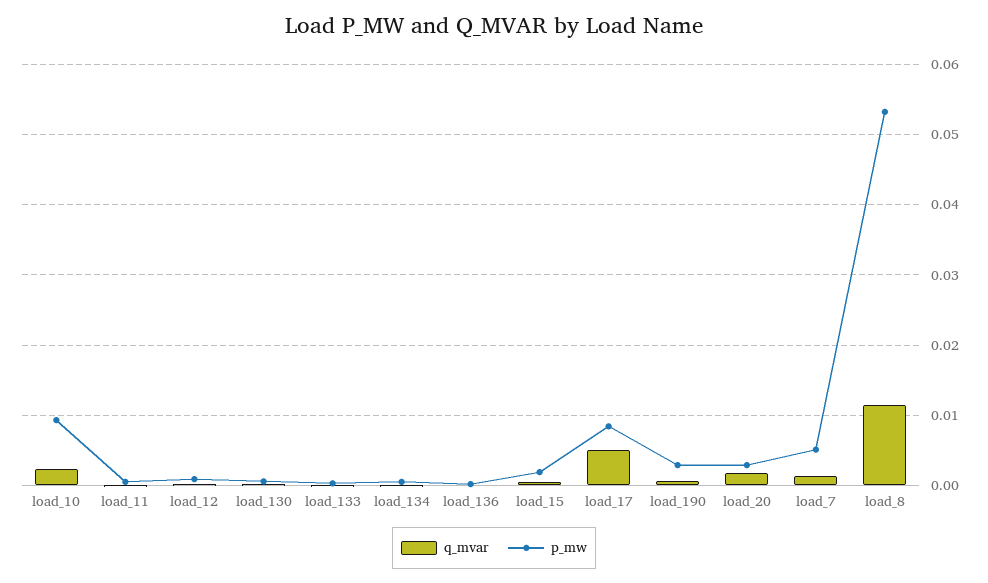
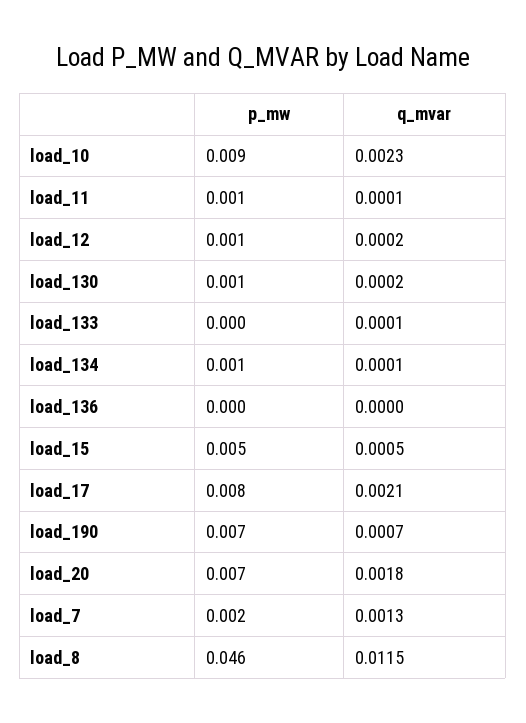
  {
    "q_mvar": {
      "load_10": 0.0023,
      "load_11": 0.0001,
      "load_12": 0.0002,
      "load_130": 0.0002,
      "load_133": 0.0001,
      "load_134": 0.0001,
      "load_136": 0,
      "load_15": 0.0005,
-     "load_17": 0.005,
+     "load_17": 0.0021,
      "load_190": 0.0007,
      "load_20": 0.0018,
      "load_7": 0.0013,
      "load_8": 0.0115
    },
    "p_mw": {
      "load_10": 0.009,
      "load_11": 0.001,
      "load_12": 0.001,
      "load_130": 0.001,
      "load_133": 0,
      "load_134": 0.001,
      "load_136": 0,
-     "load_15": 0.002,
+     "load_15": 0.005,
      "load_17": 0.008,
-     "load_190": 0.003,
+     "load_190": 0.007,
-     "load_20": 0.003,
+     "load_20": 0.007,
-     "load_7": 0.005,
+     "load_7": 0.002,
-     "load_8": 0.053
+     "load_8": 0.046
    }
  }

